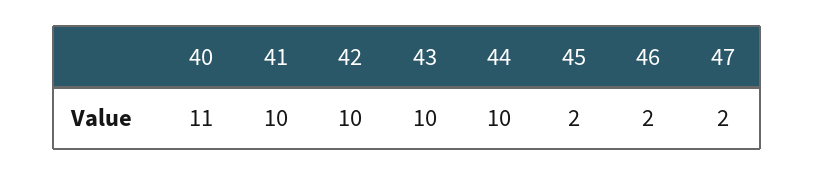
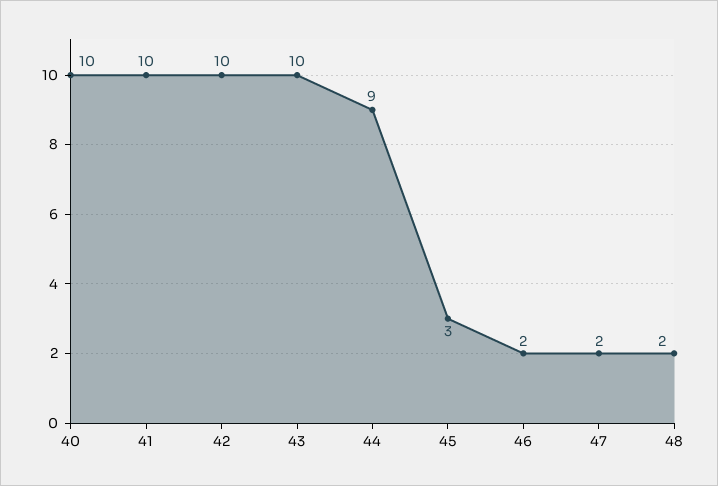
  {
-   "40": 11,
+   "40": 10,
    "41": 10,
    "42": 10,
    "43": 10,
-   "44": 10,
+   "44": 9,
-   "45": 2,
+   "45": 3,
    "46": 2,
-   "47": 2
+   "47": 2,
+   "48": 2
  }

